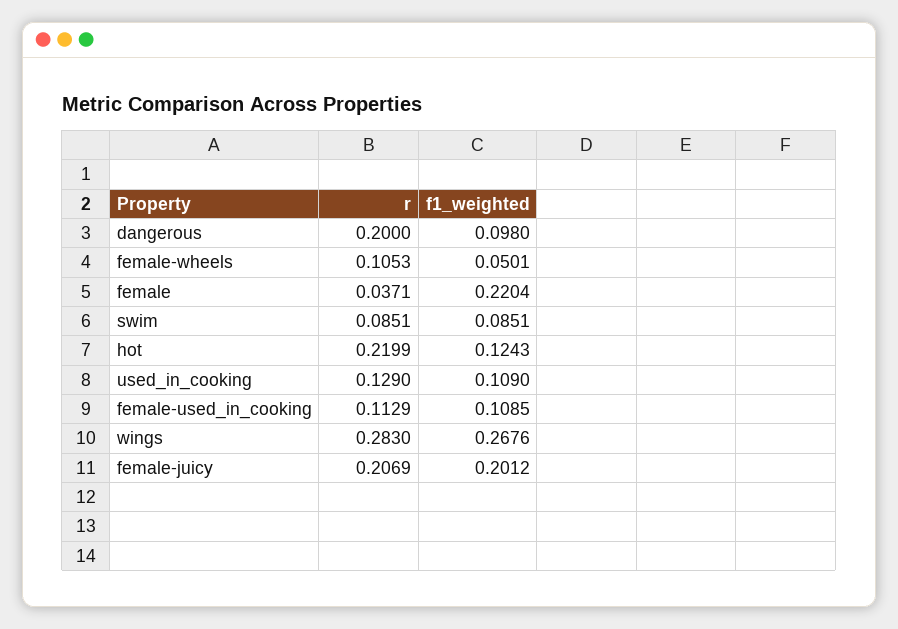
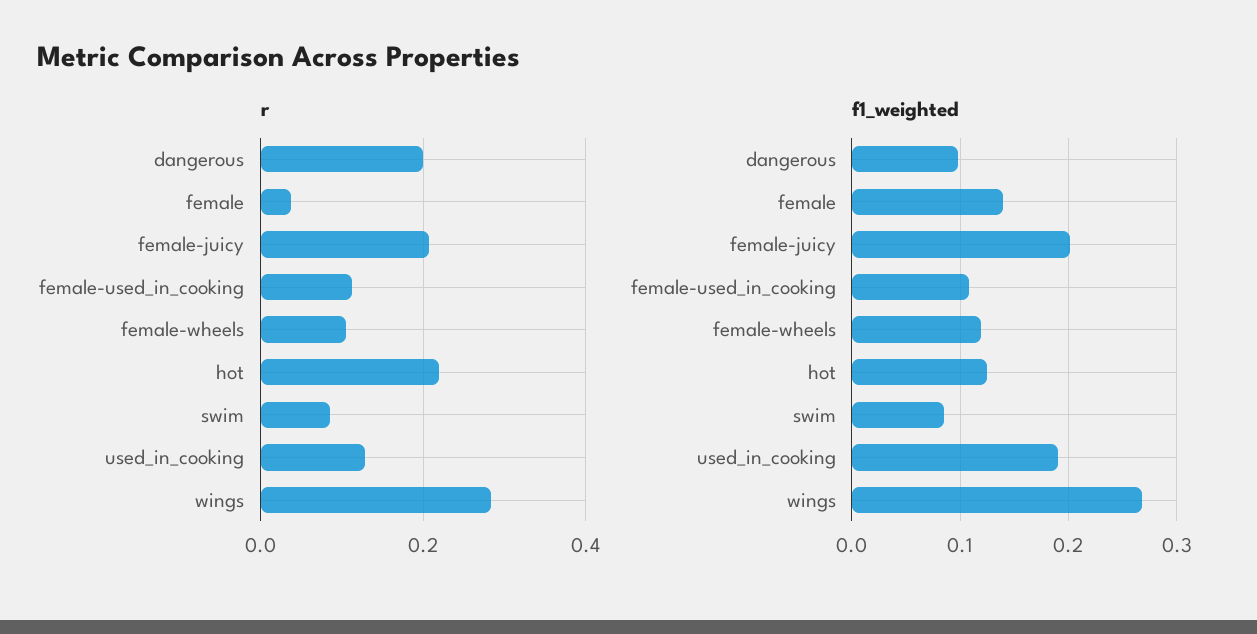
  {
    "r": {
      "dangerous": 0.2,
      "female-wheels": 0.1053,
      "female": 0.0371,
      "swim": 0.0851,
      "hot": 0.2199,
      "used_in_cooking": 0.129,
      "female-used_in_cooking": 0.1129,
      "wings": 0.283,
      "female-juicy": 0.2069
    },
    "f1_weighted": {
      "dangerous": 0.098,
-     "female-wheels": 0.0501,
+     "female-wheels": 0.12,
-     "female": 0.2204,
+     "female": 0.14,
      "swim": 0.0851,
      "hot": 0.1243,
-     "used_in_cooking": 0.109,
+     "used_in_cooking": 0.19,
      "female-used_in_cooking": 0.1085,
      "wings": 0.2676,
      "female-juicy": 0.2012
    }
  }

